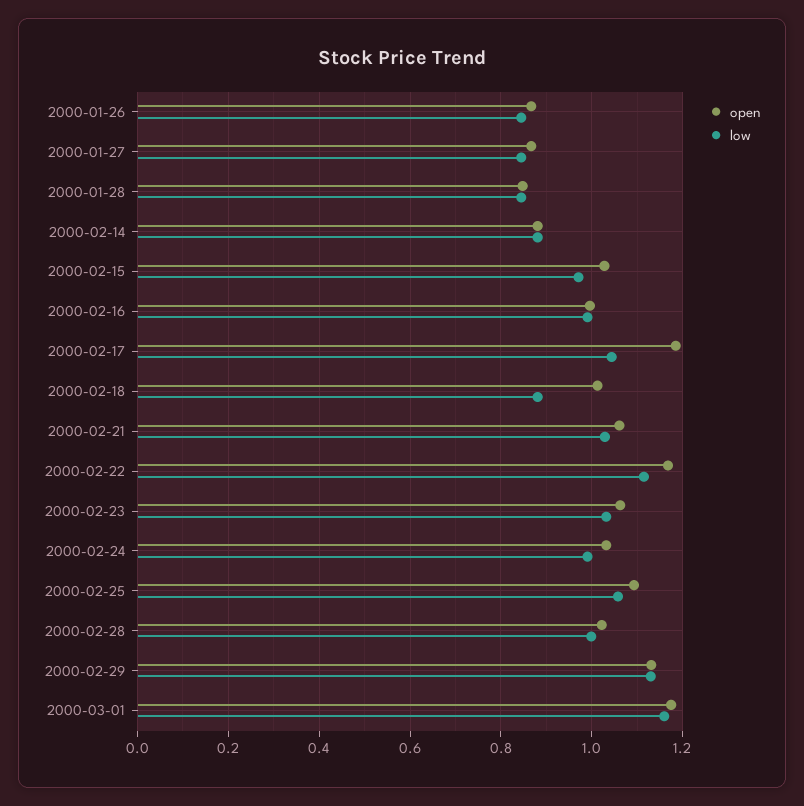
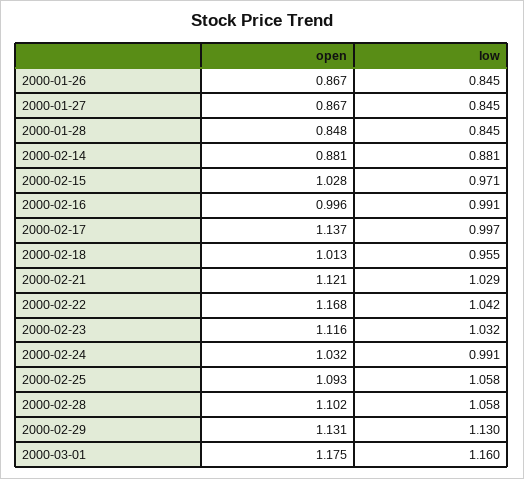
  {
    "open": {
      "2000-01-26": 0.867,
      "2000-01-27": 0.867,
      "2000-01-28": 0.848,
      "2000-02-14": 0.881,
      "2000-02-15": 1.028,
      "2000-02-16": 0.996,
-     "2000-02-17": 1.18,
+     "2000-02-17": 1.137,
      "2000-02-18": 1.013,
-     "2000-02-21": 1.06,
+     "2000-02-21": 1.121,
      "2000-02-22": 1.168,
-     "2000-02-23": 1.06,
+     "2000-02-23": 1.116,
      "2000-02-24": 1.032,
      "2000-02-25": 1.093,
-     "2000-02-28": 1.02,
+     "2000-02-28": 1.102,
      "2000-02-29": 1.131,
      "2000-03-01": 1.175
    },
    "low": {
      "2000-01-26": 0.845,
      "2000-01-27": 0.845,
      "2000-01-28": 0.845,
      "2000-02-14": 0.881,
      "2000-02-15": 0.971,
      "2000-02-16": 0.991,
-     "2000-02-17": 1.04,
+     "2000-02-17": 0.997,
-     "2000-02-18": 0.88,
+     "2000-02-18": 0.955,
      "2000-02-21": 1.029,
-     "2000-02-22": 1.12,
+     "2000-02-22": 1.042,
      "2000-02-23": 1.032,
      "2000-02-24": 0.991,
      "2000-02-25": 1.058,
-     "2000-02-28": 1,
+     "2000-02-28": 1.058,
      "2000-02-29": 1.13,
      "2000-03-01": 1.16
    }
  }

